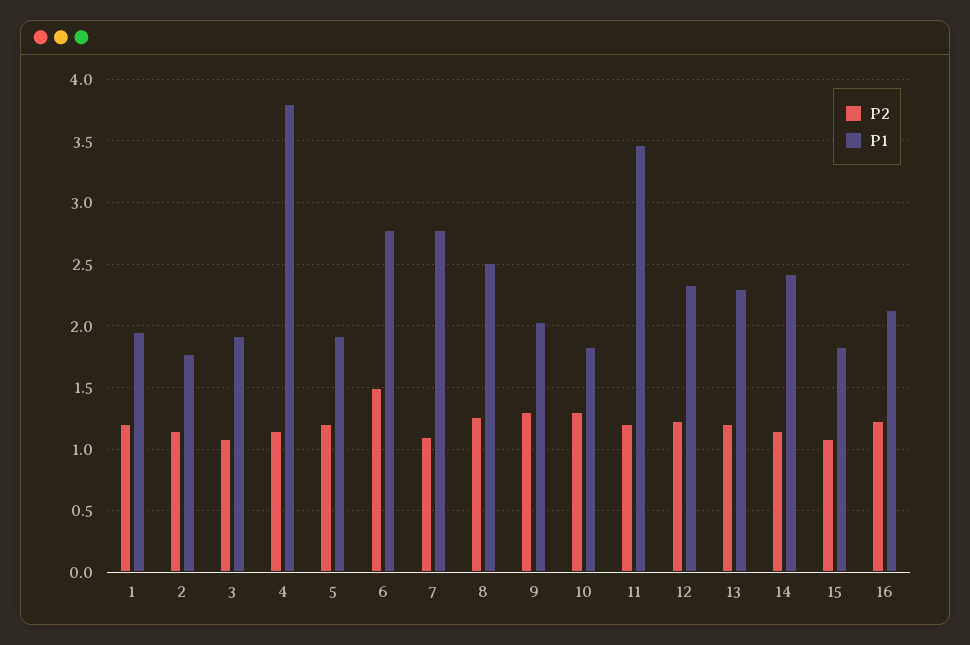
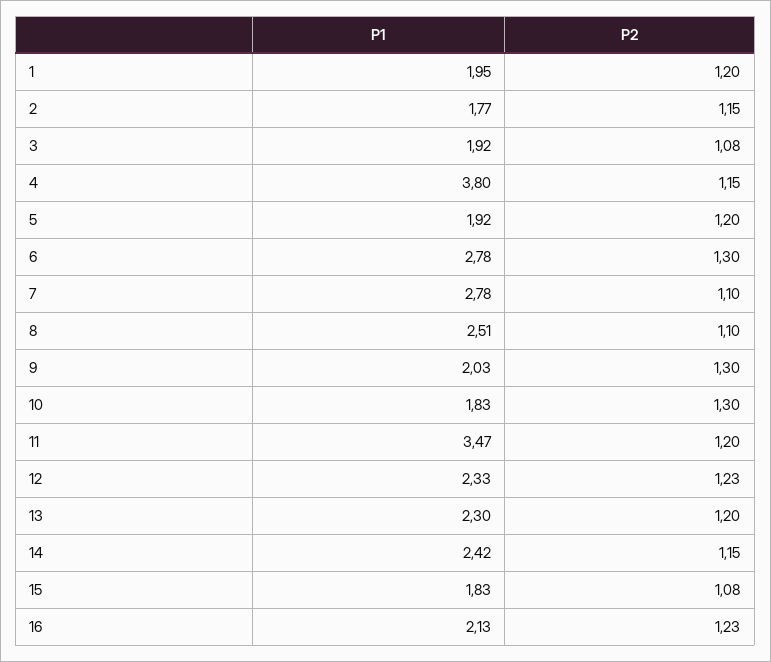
  {
    "P2": {
      "1": 1.2,
      "2": 1.15,
      "3": 1.08,
      "4": 1.15,
      "5": 1.2,
-     "6": 1.5,
+     "6": 1.3,
      "7": 1.1,
-     "8": 1.25,
+     "8": 1.1,
      "9": 1.3,
      "10": 1.3,
      "11": 1.2,
      "12": 1.23,
      "13": 1.2,
      "14": 1.15,
      "15": 1.08,
      "16": 1.23
    },
    "P1": {
      "1": 1.95,
      "2": 1.77,
      "3": 1.92,
      "4": 3.8,
      "5": 1.92,
      "6": 2.78,
      "7": 2.78,
      "8": 2.51,
      "9": 2.03,
      "10": 1.83,
      "11": 3.47,
      "12": 2.33,
      "13": 2.3,
      "14": 2.42,
      "15": 1.83,
      "16": 2.13
    }
  }

